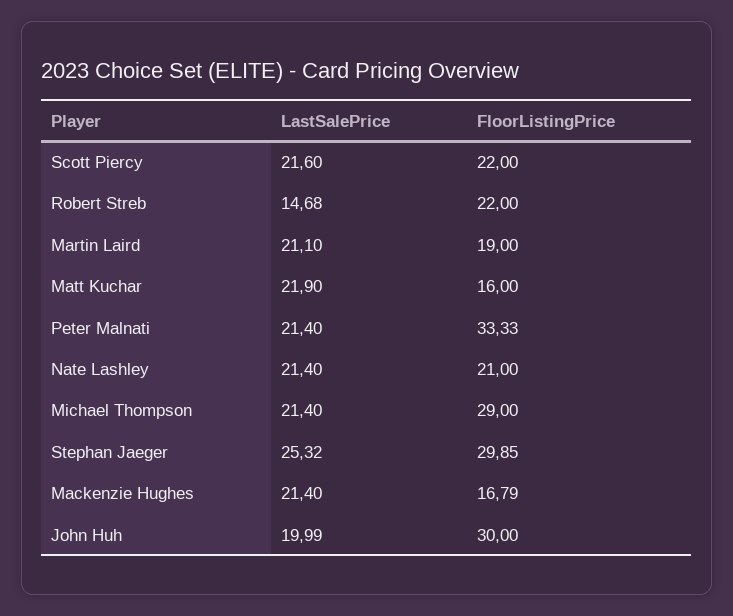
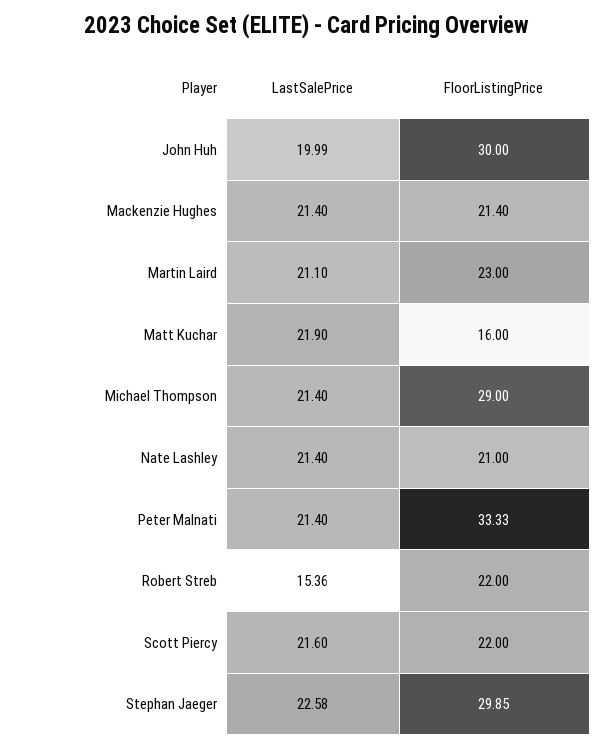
  {
    "LastSalePrice": {
      "Scott Piercy": 21.6,
-     "Robert Streb": 14.68,
+     "Robert Streb": 15.36,
      "Martin Laird": 21.1,
      "Matt Kuchar": 21.9,
      "Peter Malnati": 21.4,
      "Nate Lashley": 21.4,
      "Michael Thompson": 21.4,
-     "Stephan Jaeger": 25.32,
+     "Stephan Jaeger": 22.58,
      "Mackenzie Hughes": 21.4,
      "John Huh": 19.99
    },
    "FloorListingPrice": {
      "Scott Piercy": 22,
      "Robert Streb": 22,
-     "Martin Laird": 19,
+     "Martin Laird": 23,
      "Matt Kuchar": 16,
      "Peter Malnati": 33.33,
      "Nate Lashley": 21,
      "Michael Thompson": 29,
      "Stephan Jaeger": 29.85,
-     "Mackenzie Hughes": 16.79,
+     "Mackenzie Hughes": 21.4,
      "John Huh": 30
    }
  }

